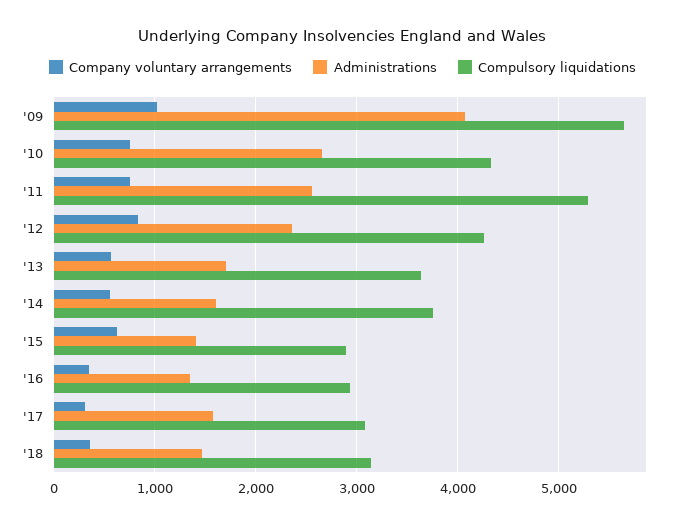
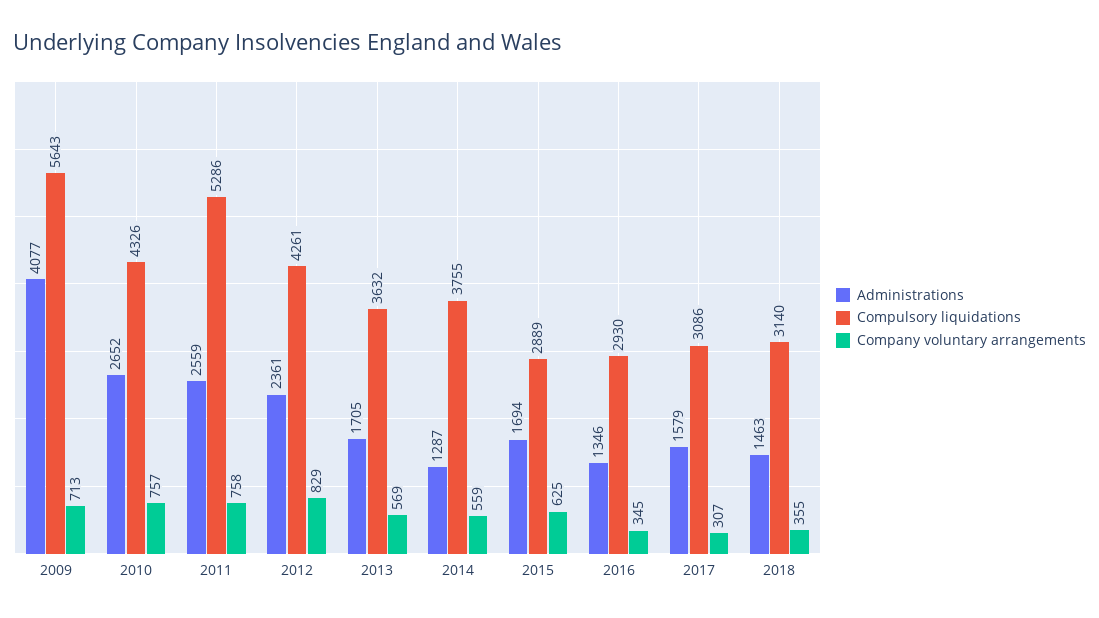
  {
    "Company voluntary arrangements": {
-     "'09": 1000,
+     "'09": 713,
      "'10": 757,
      "'11": 758,
      "'12": 829,
      "'13": 569,
      "'14": 559,
      "'15": 625,
      "'16": 345,
      "'17": 307,
      "'18": 355
    },
    "Administrations": {
      "'09": 4077,
      "'10": 2652,
      "'11": 2559,
      "'12": 2361,
      "'13": 1705,
-     "'14": 1600,
+     "'14": 1287,
-     "'15": 1400,
+     "'15": 1694,
      "'16": 1346,
      "'17": 1579,
      "'18": 1463
    },
    "Compulsory liquidations": {
      "'09": 5643,
      "'10": 4326,
      "'11": 5286,
      "'12": 4261,
      "'13": 3632,
      "'14": 3755,
      "'15": 2889,
      "'16": 2930,
      "'17": 3086,
      "'18": 3140
    }
  }

